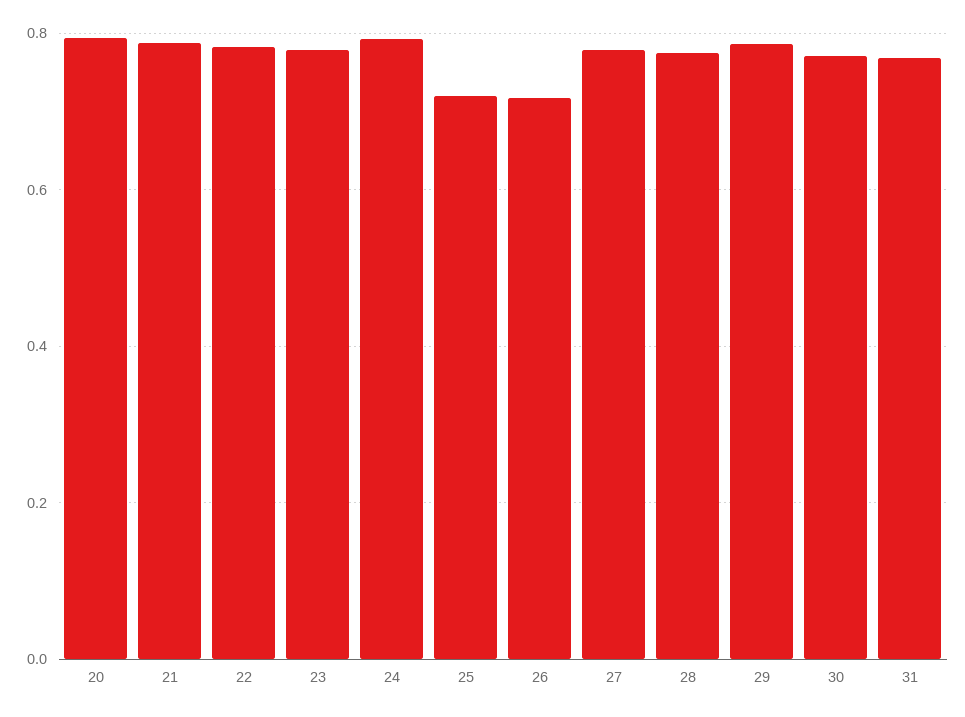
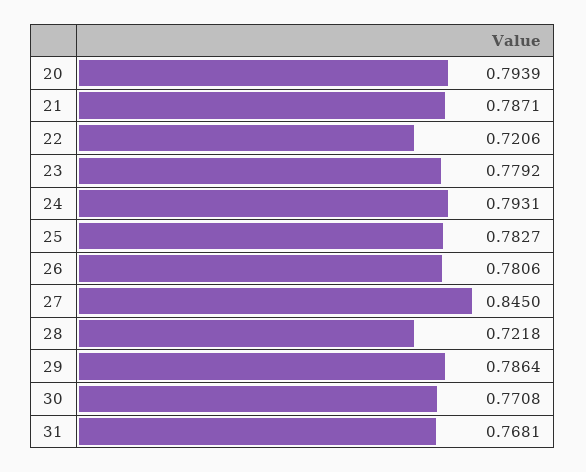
  {
    "20": 0.7939,
    "21": 0.7871,
-   "22": 0.78,
+   "22": 0.7206,
    "23": 0.7792,
    "24": 0.7931,
-   "25": 0.72,
+   "25": 0.7827,
-   "26": 0.72,
+   "26": 0.7806,
-   "27": 0.78,
+   "27": 0.845,
-   "28": 0.78,
+   "28": 0.7218,
    "29": 0.7864,
    "30": 0.7708,
    "31": 0.7681
  }

